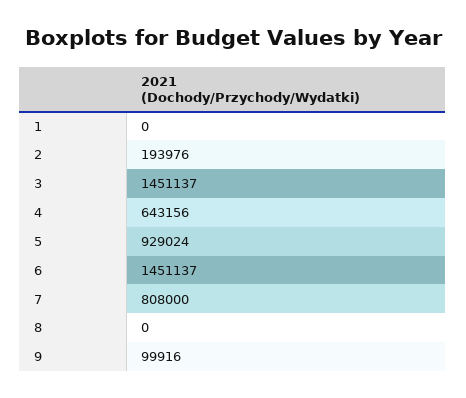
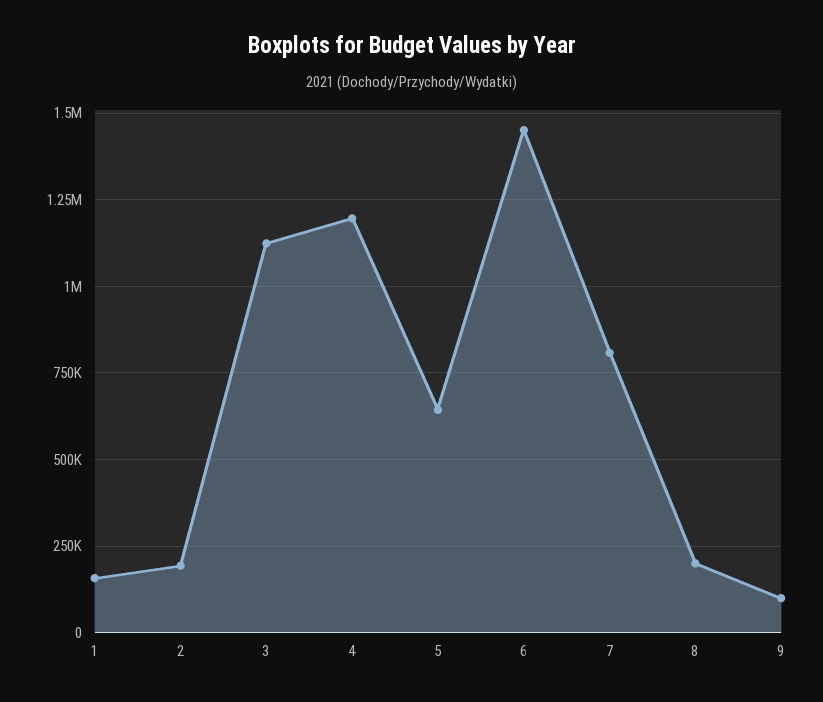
  {
-   "1": 0,
+   "1": 150000,
    "2": 193976,
-   "3": 1451137,
+   "3": 1125000,
-   "4": 643156,
+   "4": 1200000,
-   "5": 929024,
+   "5": 650000,
    "6": 1451137,
    "7": 808000,
-   "8": 0,
+   "8": 200000,
    "9": 99916
  }

